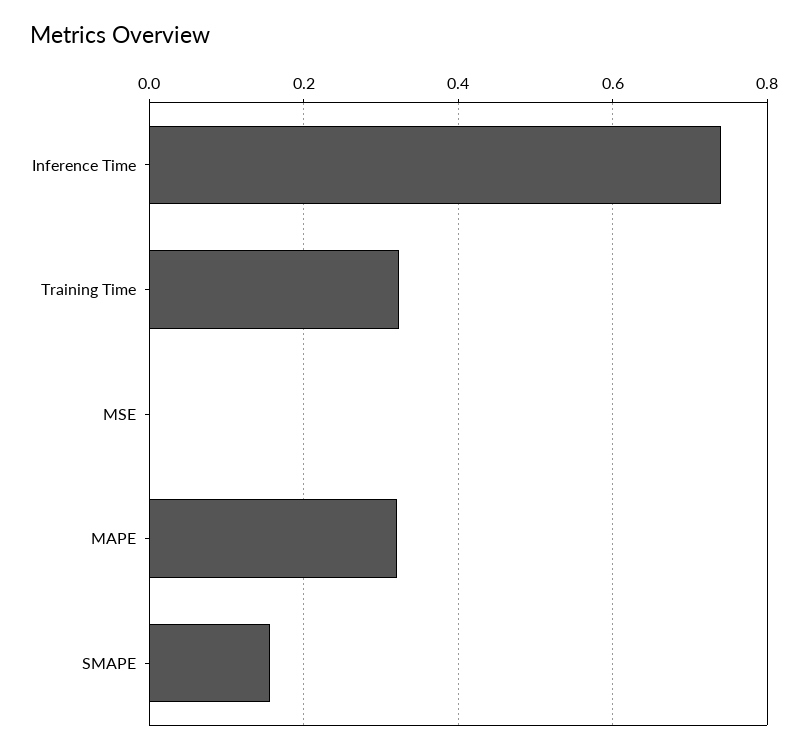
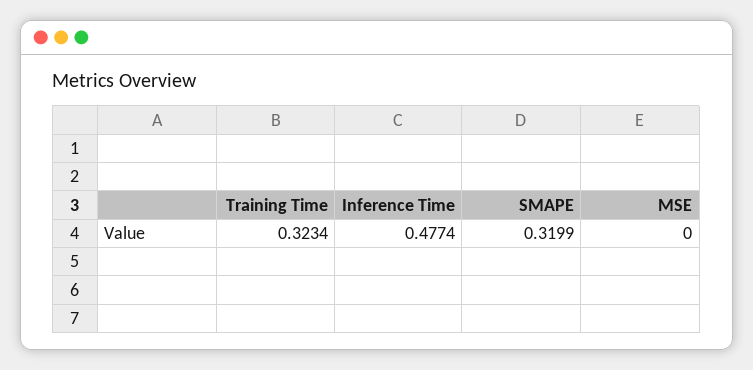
  {
-   "Inference Time": 0.74,
+   "Inference Time": 0.4774,
    "Training Time": 0.3234,
    "MSE": 0,
-   "MAPE": 0.32,
-   "SMAPE": 0.16
+   "SMAPE": 0.3199
  }

